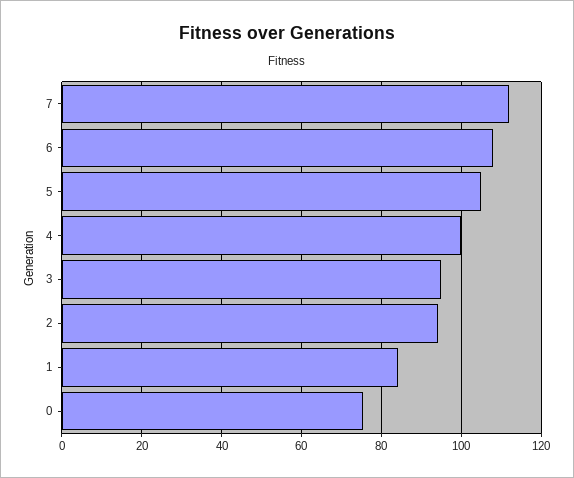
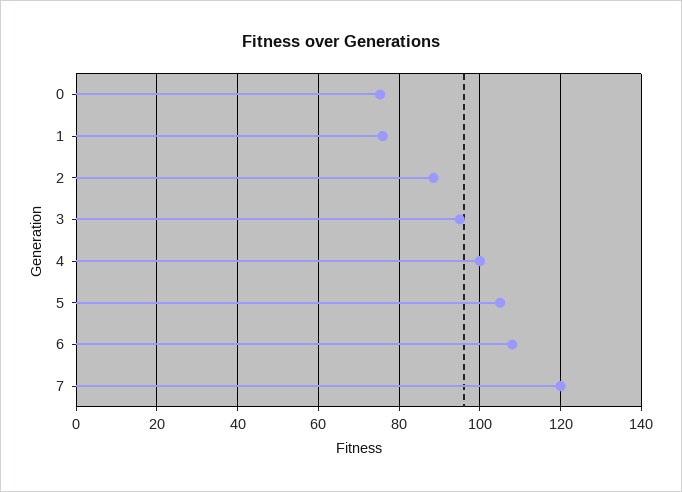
  {
-   "7": 112,
+   "7": 120,
    "6": 108,
    "5": 106,
    "4": 100,
    "3": 96,
-   "2": 94,
+   "2": 88,
-   "1": 84,
+   "1": 76,
    "0": 76
  }

